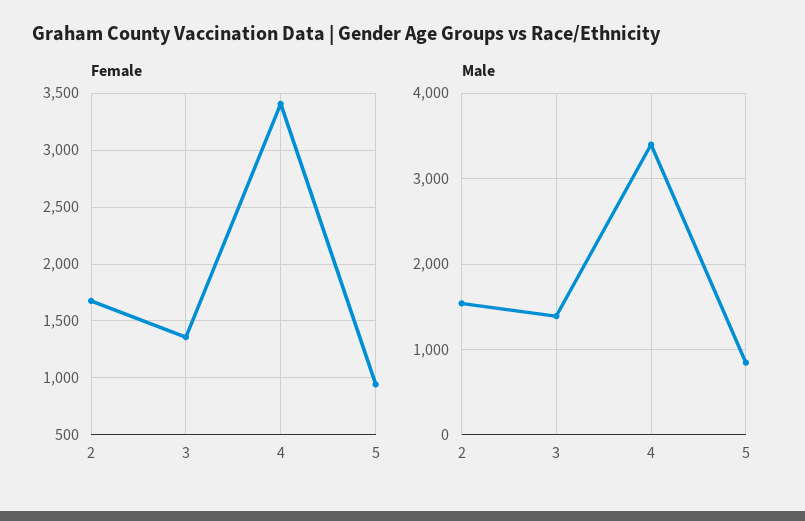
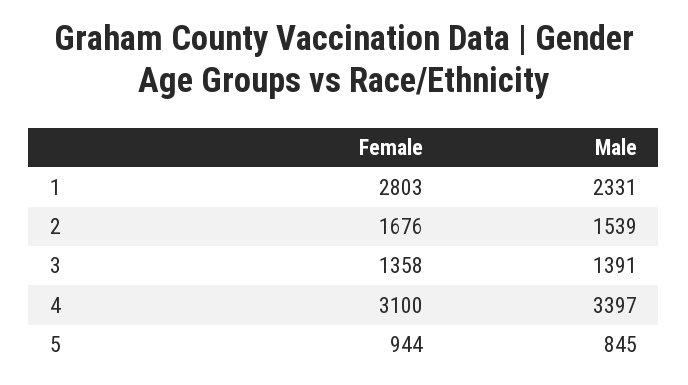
  {
    "Female": {
      "2": 1676,
      "3": 1358,
-     "4": 3400,
+     "4": 3100,
-     "5": 944
+     "5": 944,
+     "1": 2803
    },
    "Male": {
      "2": 1539,
      "3": 1391,
      "4": 3397,
-     "5": 845
+     "5": 845,
+     "1": 2331
    }
  }

